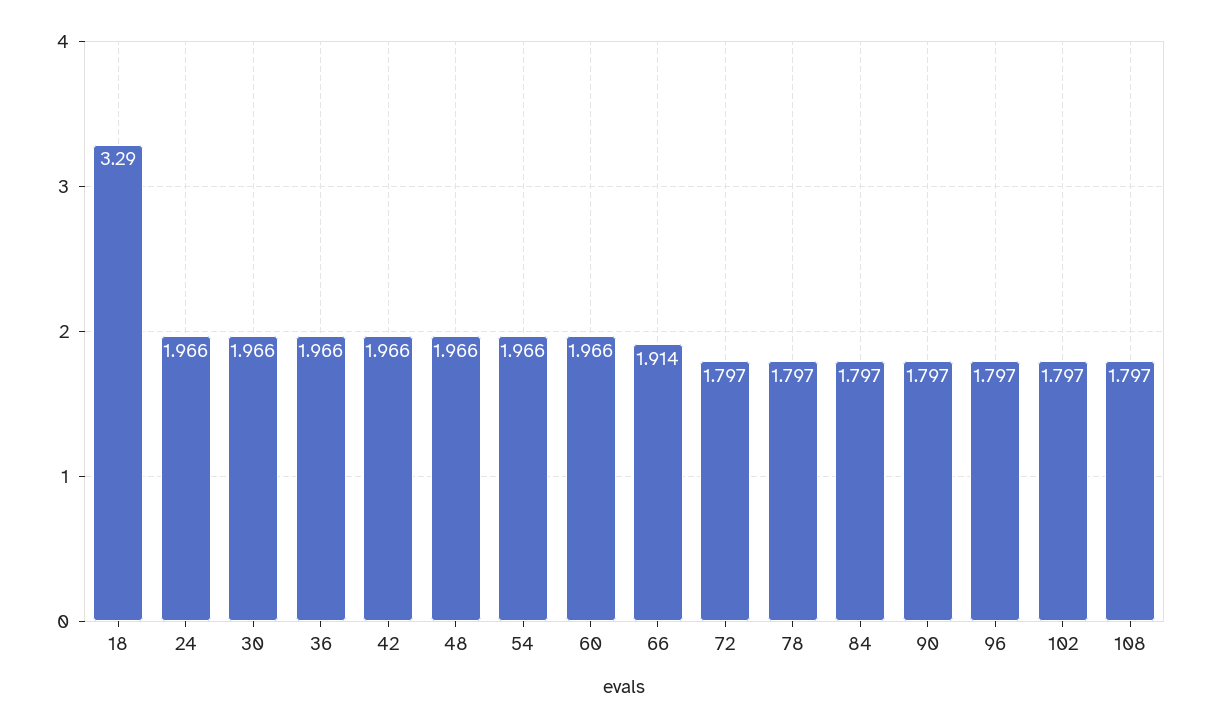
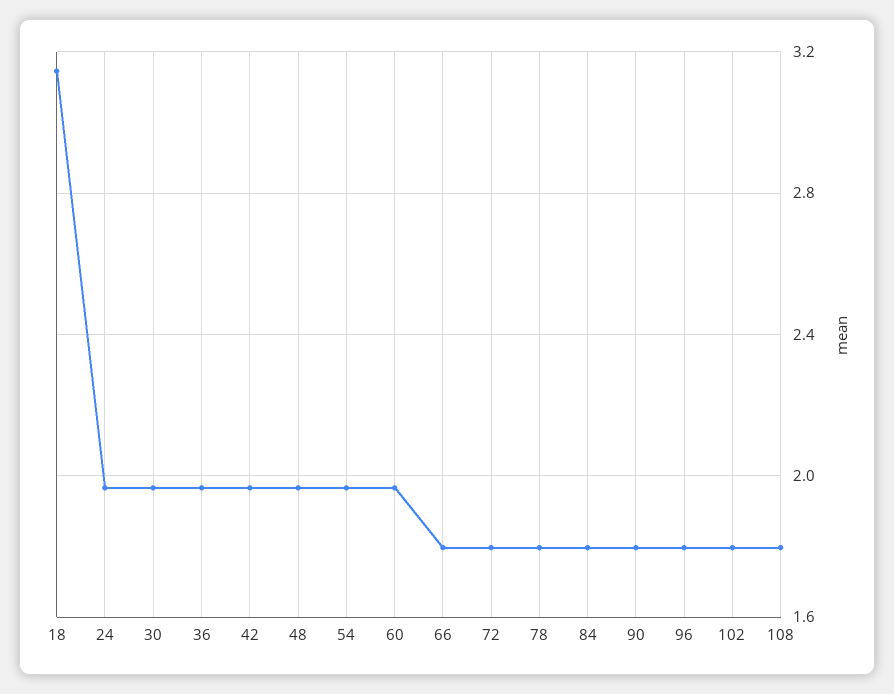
  {
-   "18": 3.29,
+   "18": 3.15,
    "24": 1.966,
    "30": 1.966,
    "36": 1.966,
    "42": 1.966,
    "48": 1.966,
    "54": 1.966,
    "60": 1.966,
-   "66": 1.914,
+   "66": 1.8,
    "72": 1.797,
    "78": 1.797,
    "84": 1.797,
    "90": 1.797,
    "96": 1.797,
    "102": 1.797,
    "108": 1.797
  }

